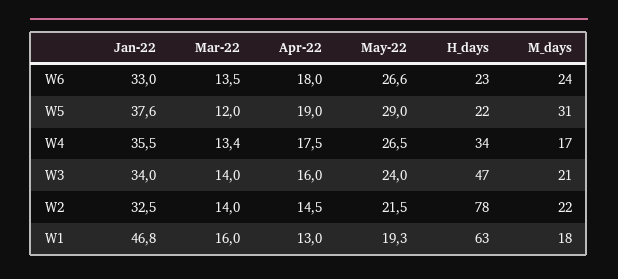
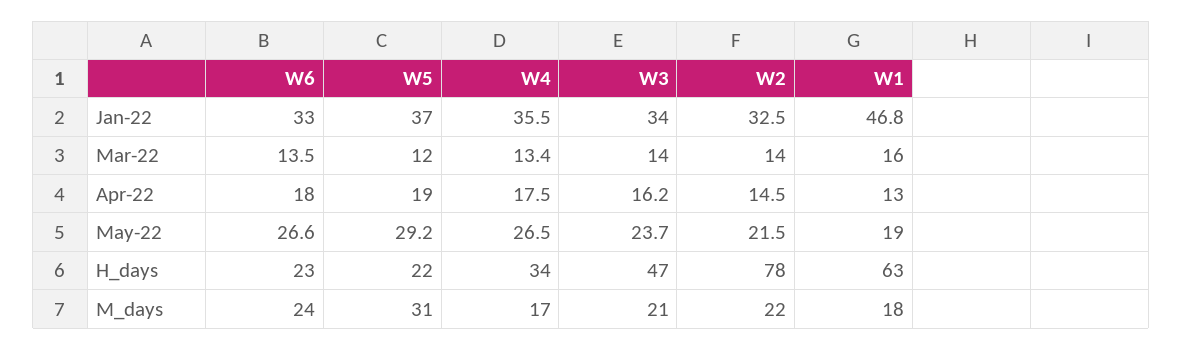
  {
    "Jan-22": {
      "W6": 33,
-     "W5": 37.6,
+     "W5": 37,
      "W4": 35.5,
      "W3": 34,
      "W2": 32.5,
      "W1": 46.8
    },
    "Mar-22": {
      "W6": 13.5,
      "W5": 12,
      "W4": 13.4,
      "W3": 14,
      "W2": 14,
      "W1": 16
    },
    "Apr-22": {
      "W6": 18,
      "W5": 19,
      "W4": 17.5,
-     "W3": 16,
+     "W3": 16.2,
      "W2": 14.5,
      "W1": 13
    },
    "May-22": {
      "W6": 26.6,
-     "W5": 29,
+     "W5": 29.2,
      "W4": 26.5,
-     "W3": 24,
+     "W3": 23.7,
      "W2": 21.5,
-     "W1": 19.3
+     "W1": 19
    },
    "H_days": {
      "W6": 23,
      "W5": 22,
      "W4": 34,
      "W3": 47,
      "W2": 78,
      "W1": 63
    },
    "M_days": {
      "W6": 24,
      "W5": 31,
      "W4": 17,
      "W3": 21,
      "W2": 22,
      "W1": 18
    }
  }

